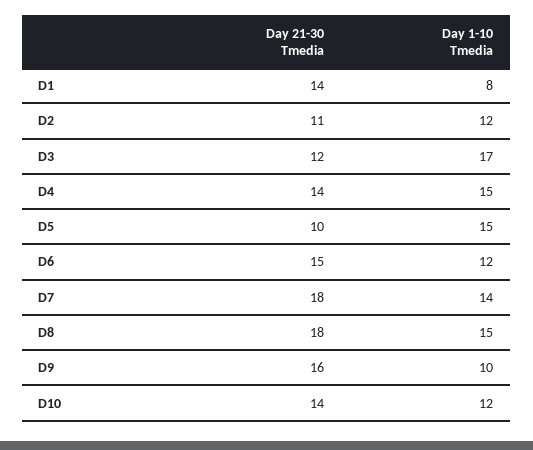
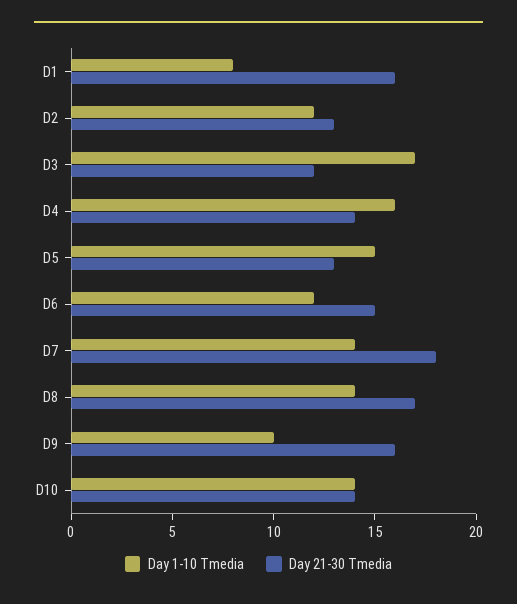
  {
    "Day 21-30 Tmedia": {
-     "D1": 14,
+     "D1": 16,
-     "D2": 11,
+     "D2": 13,
      "D3": 12,
      "D4": 14,
-     "D5": 10,
+     "D5": 13,
      "D6": 15,
      "D7": 18,
-     "D8": 18,
+     "D8": 17,
      "D9": 16,
      "D10": 14
    },
    "Day 1-10 Tmedia": {
      "D1": 8,
      "D2": 12,
      "D3": 17,
-     "D4": 15,
+     "D4": 16,
      "D5": 15,
      "D6": 12,
      "D7": 14,
-     "D8": 15,
+     "D8": 14,
      "D9": 10,
-     "D10": 12
+     "D10": 14
    }
  }

